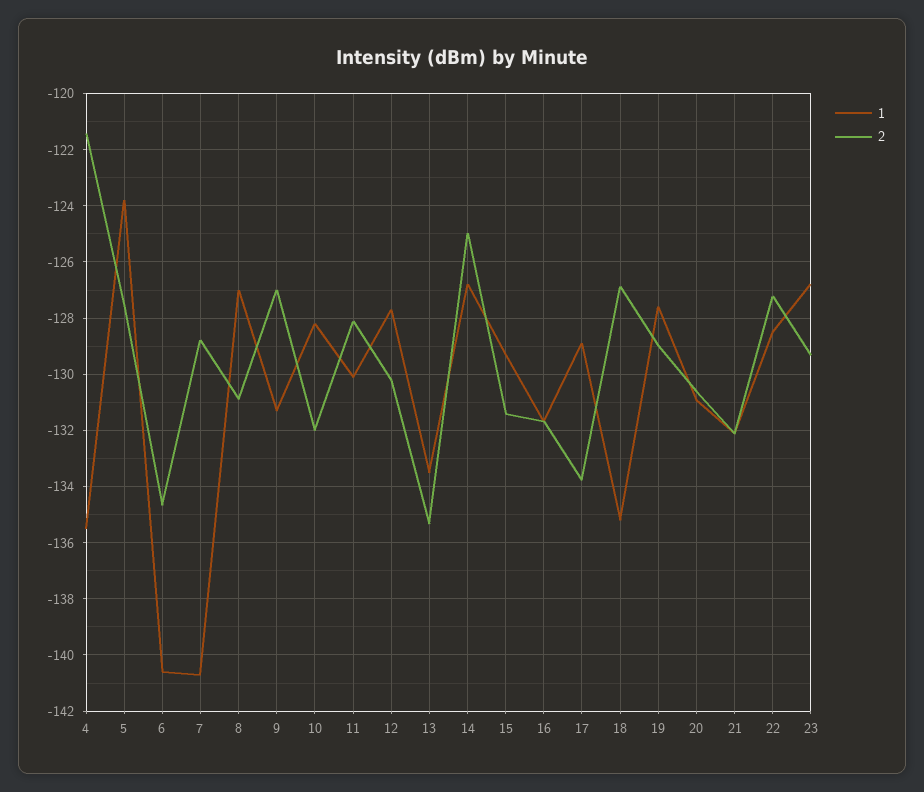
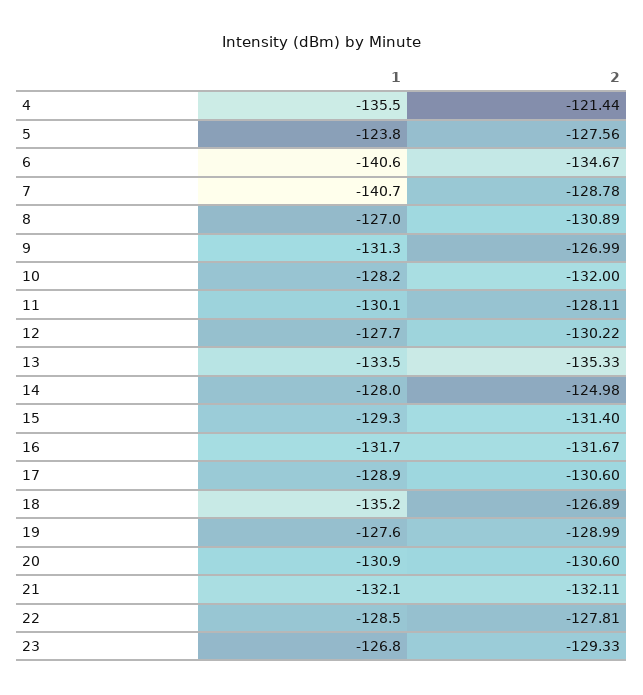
  {
    "1": {
      "4": -135.5,
      "5": -123.8,
      "6": -140.6,
      "7": -140.7,
      "8": -127,
      "9": -131.3,
      "10": -128.2,
      "11": -130.1,
      "12": -127.7,
      "13": -133.5,
-     "14": -126.75,
+     "14": -128,
      "15": -129.3,
      "16": -131.7,
      "17": -128.9,
      "18": -135.2,
      "19": -127.6,
      "20": -130.9,
      "21": -132.1,
      "22": -128.5,
      "23": -126.8
    },
    "2": {
      "4": -121.44,
      "5": -127.56,
      "6": -134.67,
      "7": -128.78,
      "8": -130.89,
      "9": -126.99,
      "10": -132,
      "11": -128.11,
      "12": -130.22,
      "13": -135.33,
      "14": -124.98,
      "15": -131.4,
      "16": -131.67,
-     "17": -133.75,
+     "17": -130.6,
      "18": -126.89,
      "19": -128.99,
      "20": -130.6,
      "21": -132.11,
-     "22": -127.25,
+     "22": -127.81,
      "23": -129.33
    }
  }

